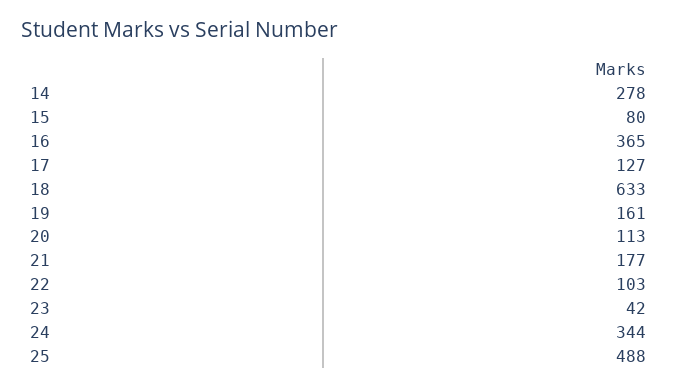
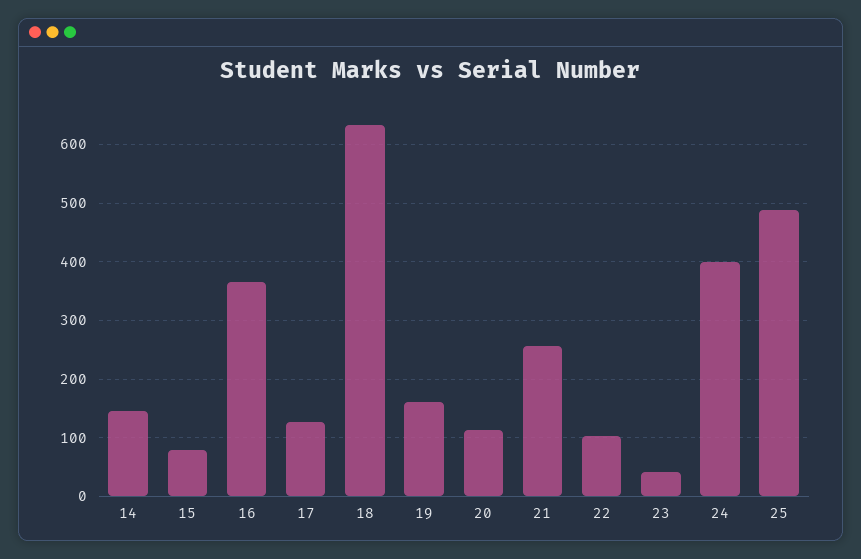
  {
-   "14": 278,
+   "14": 140,
    "15": 80,
    "16": 365,
    "17": 127,
    "18": 633,
    "19": 161,
    "20": 113,
-   "21": 177,
+   "21": 260,
    "22": 103,
    "23": 42,
-   "24": 344,
+   "24": 400,
    "25": 488
  }

